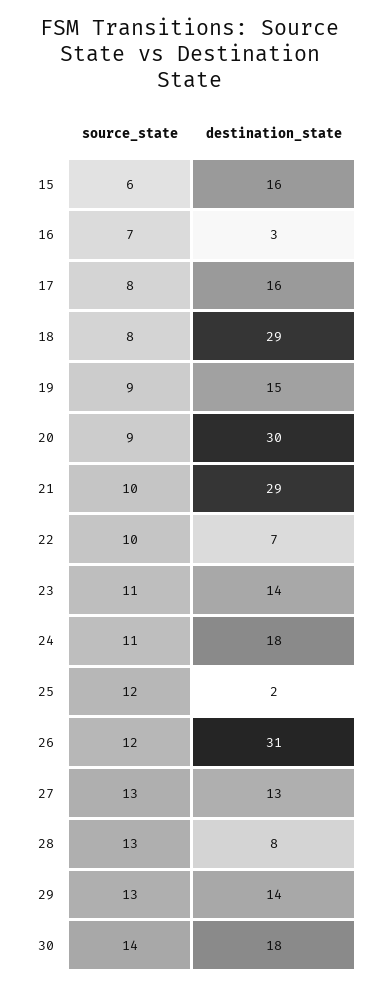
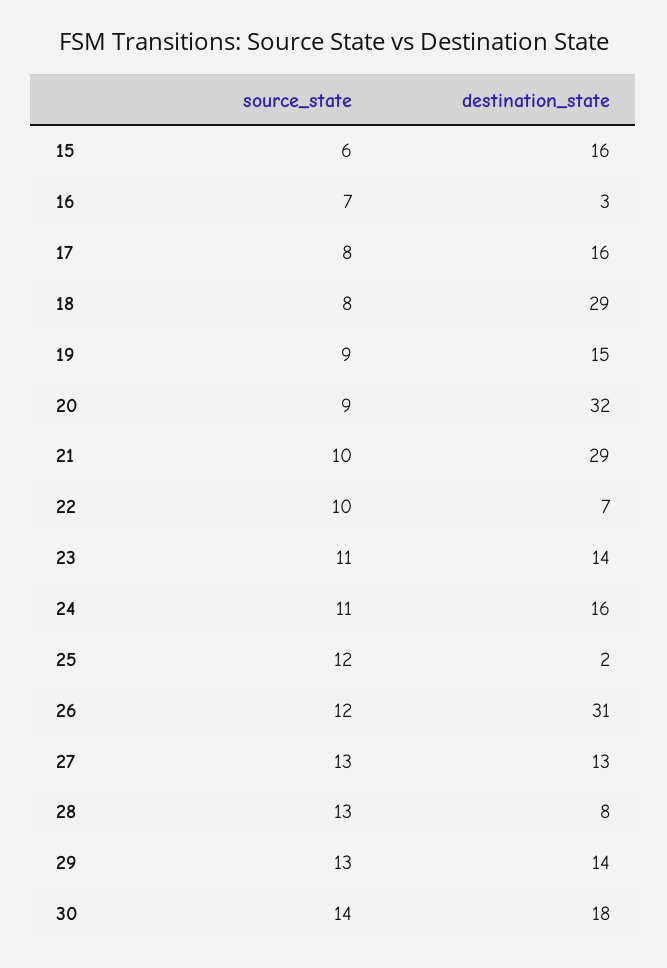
  {
    "source_state": {
      "15": 6,
      "16": 7,
      "17": 8,
      "18": 8,
      "19": 9,
      "20": 9,
      "21": 10,
      "22": 10,
      "23": 11,
      "24": 11,
      "25": 12,
      "26": 12,
      "27": 13,
      "28": 13,
      "29": 13,
      "30": 14
    },
    "destination_state": {
      "15": 16,
      "16": 3,
      "17": 16,
      "18": 29,
      "19": 15,
-     "20": 30,
+     "20": 32,
      "21": 29,
      "22": 7,
      "23": 14,
-     "24": 18,
+     "24": 16,
      "25": 2,
      "26": 31,
      "27": 13,
      "28": 8,
      "29": 14,
      "30": 18
    }
  }

